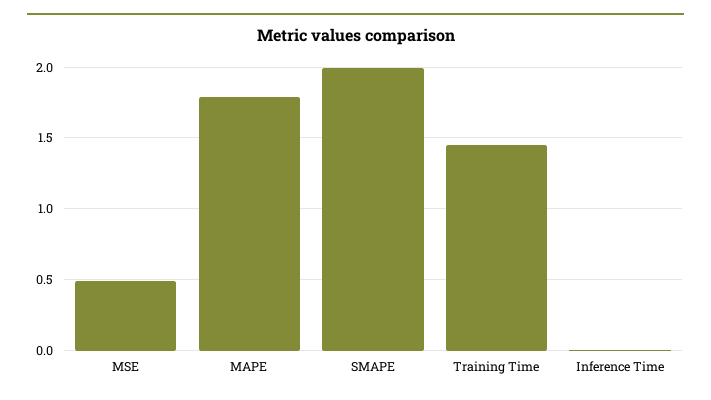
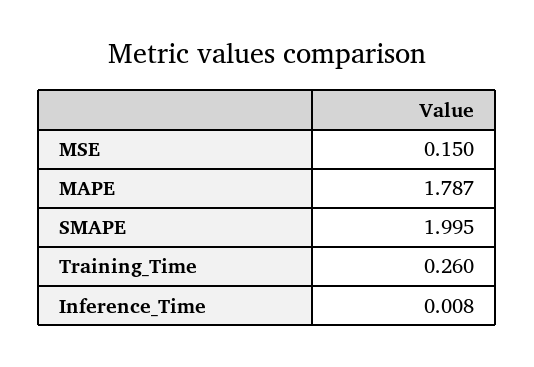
  {
-   "MSE": 0.5,
+   "MSE": 0.15,
    "MAPE": 1.787,
    "SMAPE": 1.995,
-   "Training Time": 1.45,
+   "Training Time": 0.26,
    "Inference Time": 0.008
  }

